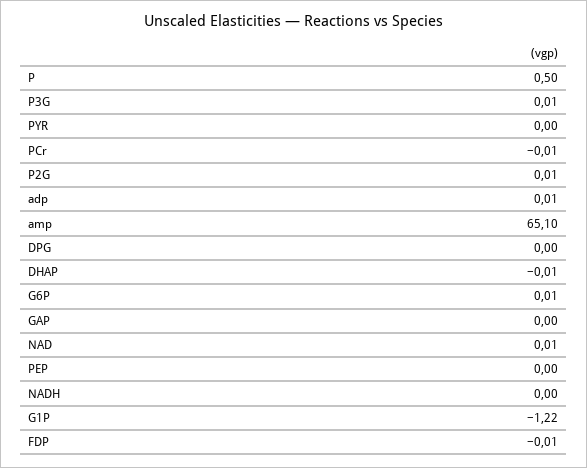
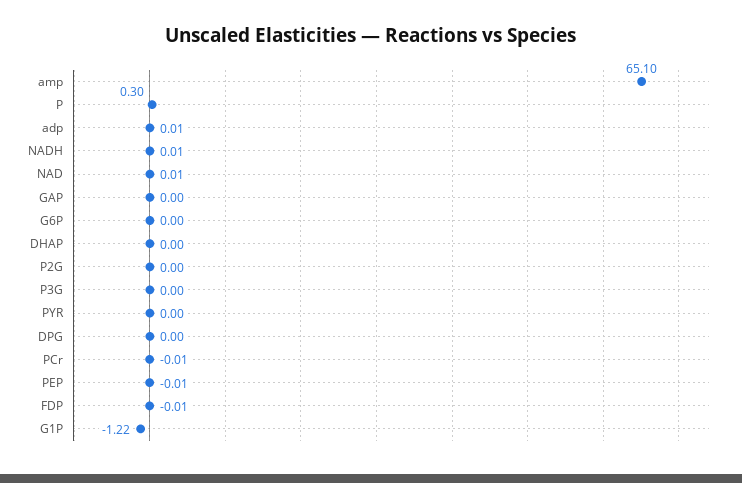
  {
-   "P": 0.5,
+   "P": 0.3,
-   "P3G": 0.01,
+   "P3G": 0,
    "PYR": 0,
    "PCr": -0.01,
-   "P2G": 0.01,
+   "P2G": 0,
    "adp": 0.01,
    "amp": 65.1,
    "DPG": 0,
-   "DHAP": -0.01,
+   "DHAP": 0,
-   "G6P": 0.01,
+   "G6P": 0,
    "GAP": 0,
    "NAD": 0.01,
-   "PEP": 0,
+   "PEP": -0.01,
-   "NADH": 0,
+   "NADH": 0.01,
    "G1P": -1.22,
    "FDP": -0.01
  }

